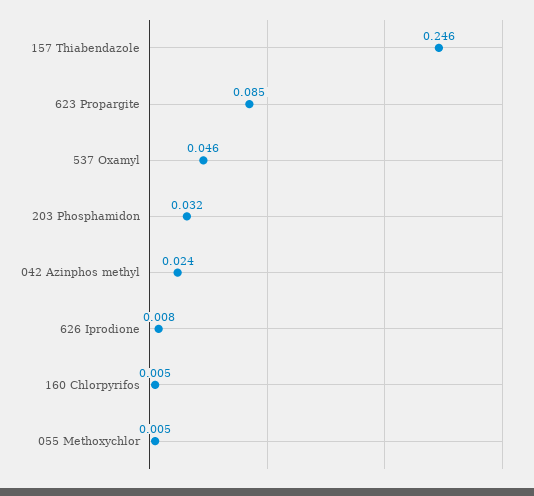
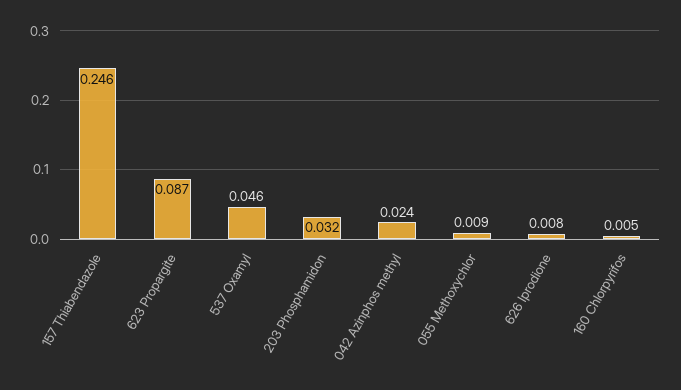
  {
    "157 Thiabendazole": 0.246,
-   "623 Propargite": 0.085,
+   "623 Propargite": 0.087,
    "537 Oxamyl": 0.046,
    "203 Phosphamidon": 0.032,
    "042 Azinphos methyl": 0.024,
    "626 Iprodione": 0.008,
    "160 Chlorpyrifos": 0.005,
-   "055 Methoxychlor": 0.005
+   "055 Methoxychlor": 0.009
  }

